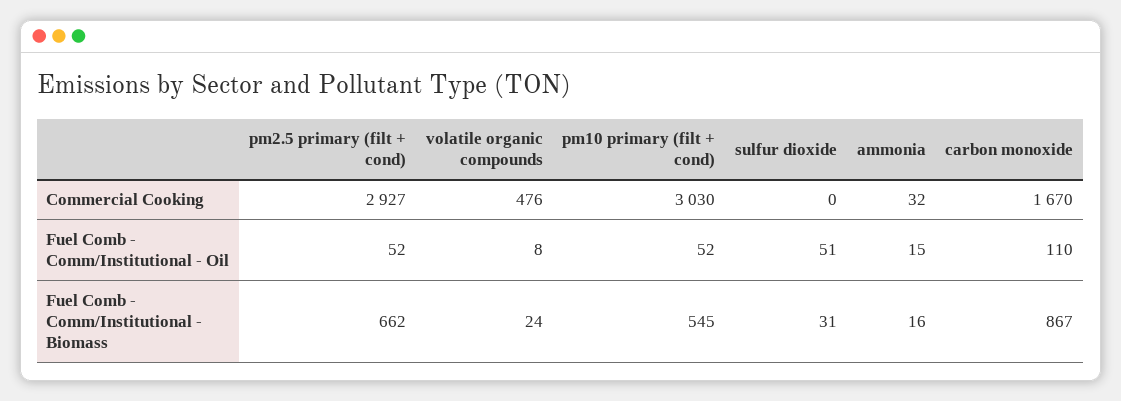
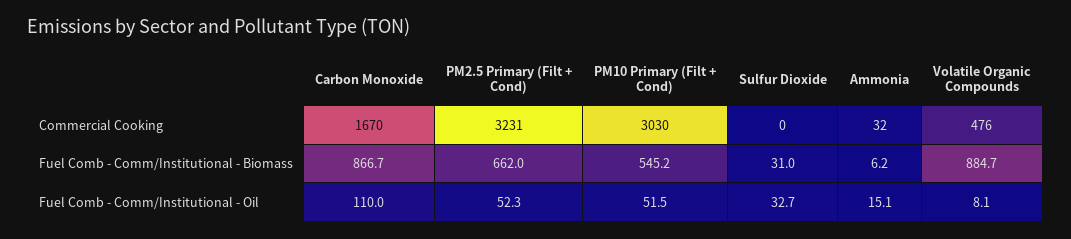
  {
    "pm2.5 primary (filt + cond)": {
-     "Commercial Cooking": 2927,
+     "Commercial Cooking": 3231,
      "Fuel Comb - Comm/Institutional - Oil": 52.3,
      "Fuel Comb - Comm/Institutional - Biomass": 662
    },
    "volatile organic compounds": {
      "Commercial Cooking": 476,
      "Fuel Comb - Comm/Institutional - Oil": 8.1,
-     "Fuel Comb - Comm/Institutional - Biomass": 24
+     "Fuel Comb - Comm/Institutional - Biomass": 884.7
    },
    "pm10 primary (filt + cond)": {
      "Commercial Cooking": 3030,
      "Fuel Comb - Comm/Institutional - Oil": 51.5,
      "Fuel Comb - Comm/Institutional - Biomass": 545.2
    },
    "sulfur dioxide": {
      "Commercial Cooking": 0,
-     "Fuel Comb - Comm/Institutional - Oil": 51,
+     "Fuel Comb - Comm/Institutional - Oil": 32.7,
      "Fuel Comb - Comm/Institutional - Biomass": 31
    },
    "ammonia": {
      "Commercial Cooking": 32,
      "Fuel Comb - Comm/Institutional - Oil": 15.1,
-     "Fuel Comb - Comm/Institutional - Biomass": 16
+     "Fuel Comb - Comm/Institutional - Biomass": 6.2
    },
    "carbon monoxide": {
      "Commercial Cooking": 1670,
      "Fuel Comb - Comm/Institutional - Oil": 110,
      "Fuel Comb - Comm/Institutional - Biomass": 866.7
    }
  }

